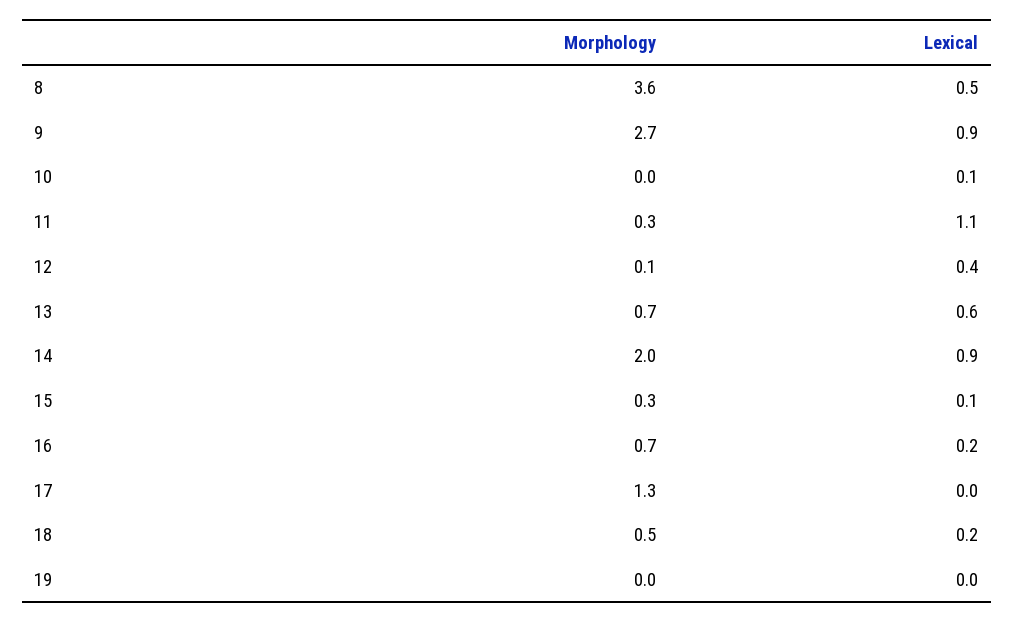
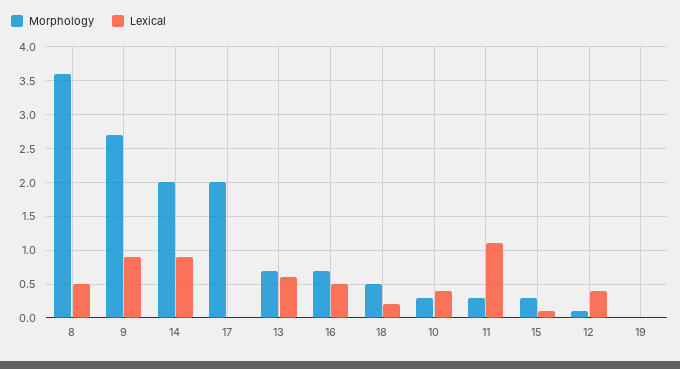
  {
    "Morphology": {
      "8": 3.6,
      "9": 2.7,
-     "10": 0,
+     "10": 0.3,
      "11": 0.3,
      "12": 0.1,
      "13": 0.7,
      "14": 2,
      "15": 0.3,
      "16": 0.7,
-     "17": 1.3,
+     "17": 2,
      "18": 0.5,
      "19": 0
    },
    "Lexical": {
      "8": 0.5,
      "9": 0.9,
-     "10": 0.1,
+     "10": 0.4,
      "11": 1.1,
      "12": 0.4,
      "13": 0.6,
      "14": 0.9,
      "15": 0.1,
-     "16": 0.2,
+     "16": 0.5,
      "17": 0,
      "18": 0.2,
      "19": 0
    }
  }

